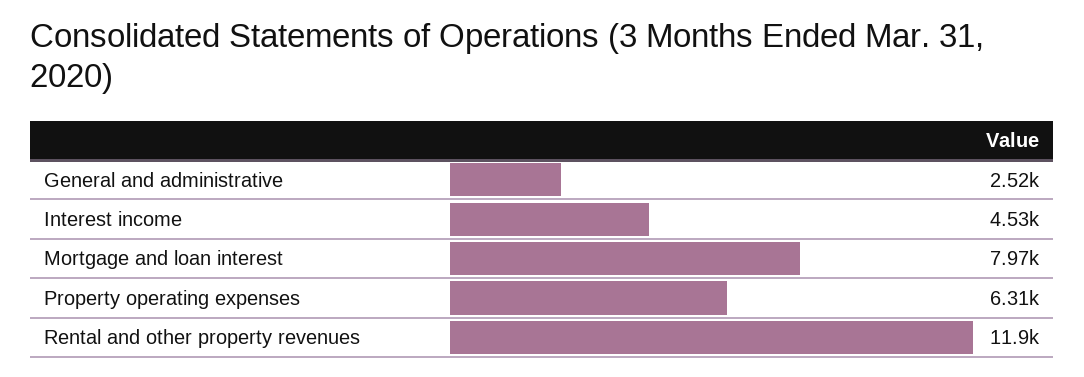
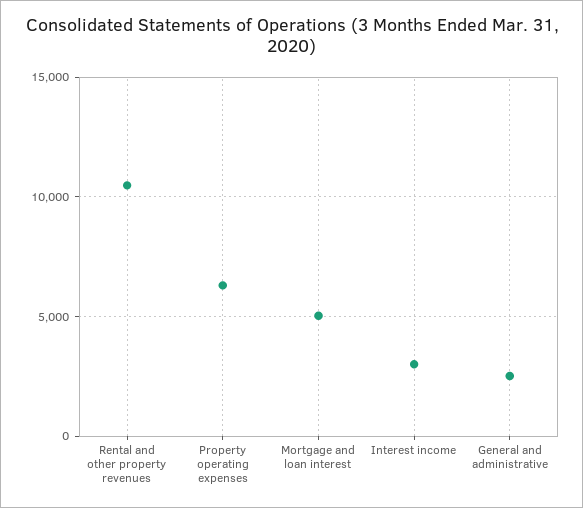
  {
    "General and administrative": 2520,
-   "Interest income": 4530,
+   "Interest income": 3000,
-   "Mortgage and loan interest": 7970,
+   "Mortgage and loan interest": 5000,
    "Property operating expenses": 6310,
-   "Rental and other property revenues": 11900
+   "Rental and other property revenues": 10500
  }

